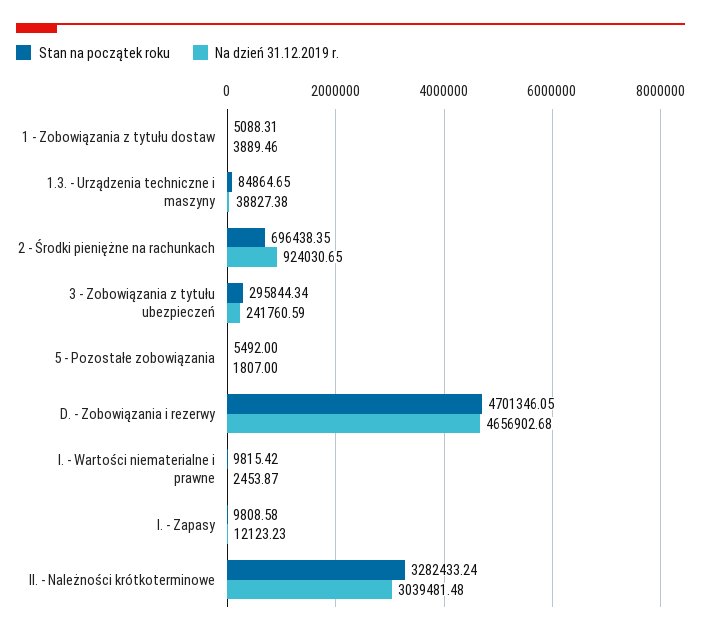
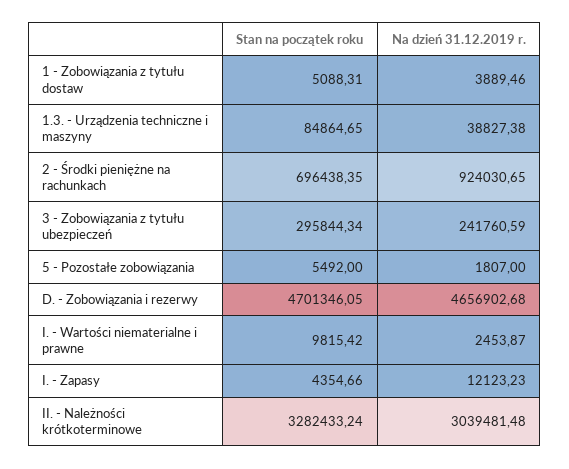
  {
    "Stan na początek roku": {
      "1 - Zobowiązania z tytułu dostaw": 5088.31,
      "1.3. - Urządzenia techniczne i maszyny": 84864.65,
      "2 - Środki pieniężne na rachunkach": 696438.35,
      "3 - Zobowiązania z tytułu ubezpieczeń": 295844.34,
      "5 - Pozostałe zobowiązania": 5492,
      "D. - Zobowiązania i rezerwy": 4701346.05,
      "I. - Wartości niematerialne i prawne": 9815.42,
-     "I. - Zapasy": 9808.58,
+     "I. - Zapasy": 4354.66,
      "II. - Należności krótkoterminowe": 3282433.24
    },
    "Na dzień 31.12.2019 r.": {
      "1 - Zobowiązania z tytułu dostaw": 3889.46,
      "1.3. - Urządzenia techniczne i maszyny": 38827.38,
      "2 - Środki pieniężne na rachunkach": 924030.65,
      "3 - Zobowiązania z tytułu ubezpieczeń": 241760.59,
      "5 - Pozostałe zobowiązania": 1807,
      "D. - Zobowiązania i rezerwy": 4656902.68,
      "I. - Wartości niematerialne i prawne": 2453.87,
      "I. - Zapasy": 12123.23,
      "II. - Należności krótkoterminowe": 3039481.48
    }
  }

